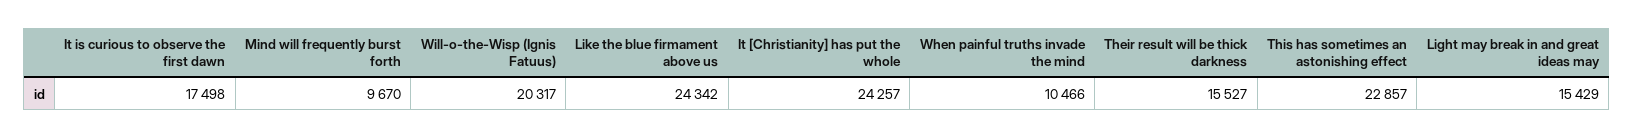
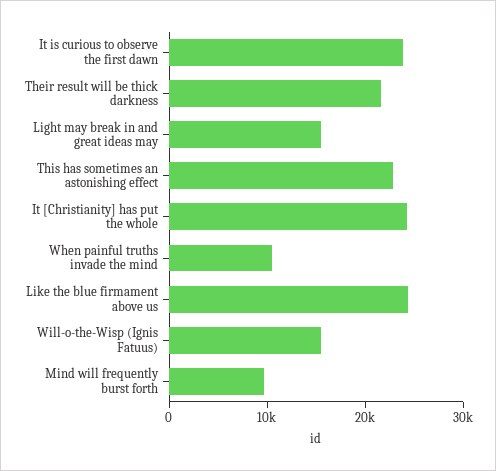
  {
-   "It is curious to observe the first dawn": 17498,
+   "It is curious to observe the first dawn": 24000,
    "Mind will frequently burst forth": 9670,
-   "Will-o-the-Wisp (Ignis Fatuus)": 20317,
+   "Will-o-the-Wisp (Ignis Fatuus)": 16000,
    "Like the blue firmament above us": 24342,
    "It [Christianity] has put the whole": 24257,
    "When painful truths invade the mind": 10466,
-   "Their result will be thick darkness": 15527,
+   "Their result will be thick darkness": 22000,
    "This has sometimes an astonishing effect": 22857,
    "Light may break in and great ideas may": 15429
  }

